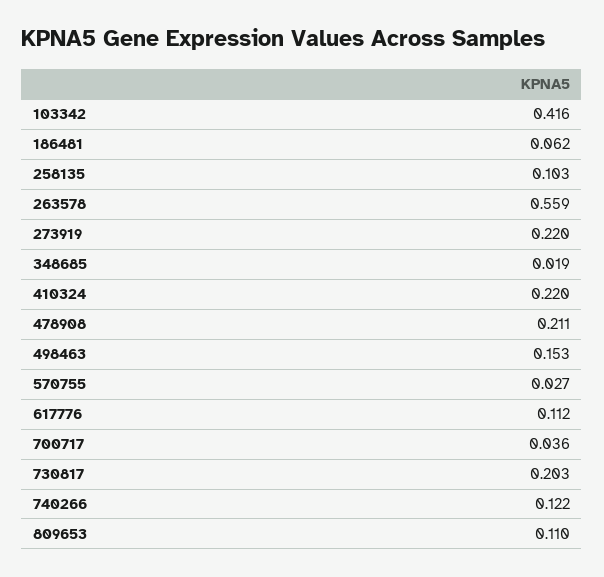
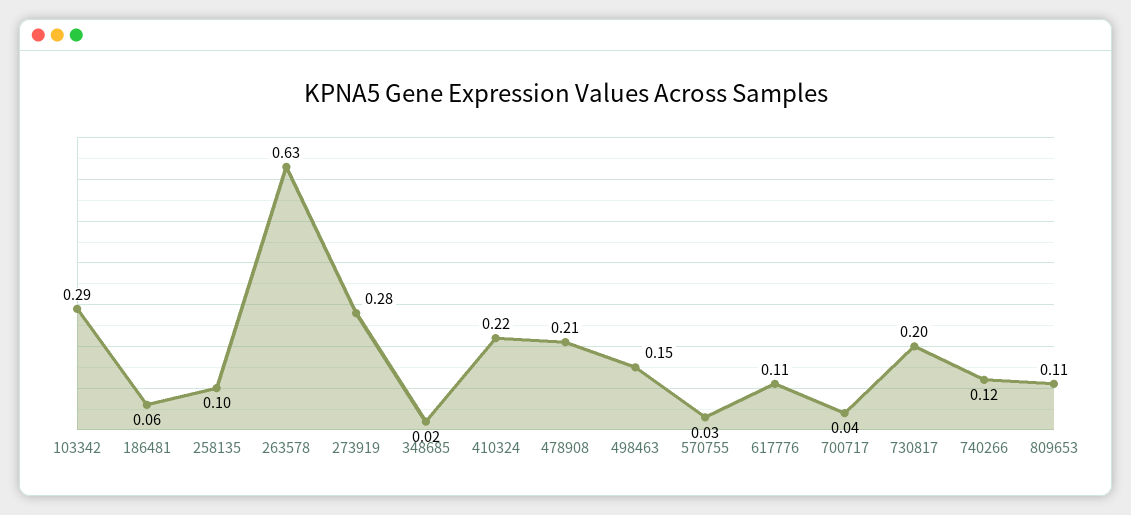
  {
-   "103342": 0.416,
+   "103342": 0.29,
    "186481": 0.062,
    "258135": 0.103,
-   "263578": 0.559,
+   "263578": 0.63,
-   "273919": 0.22,
+   "273919": 0.28,
    "348685": 0.019,
    "410324": 0.22,
    "478908": 0.211,
    "498463": 0.153,
    "570755": 0.027,
    "617776": 0.112,
    "700717": 0.036,
    "730817": 0.203,
    "740266": 0.122,
    "809653": 0.11
  }

